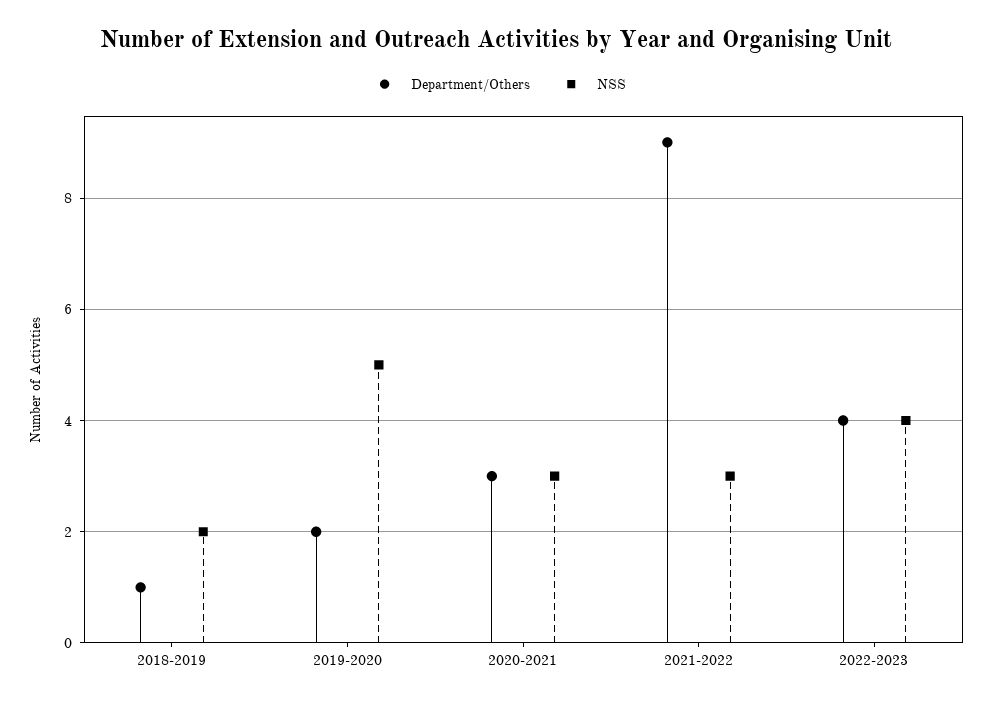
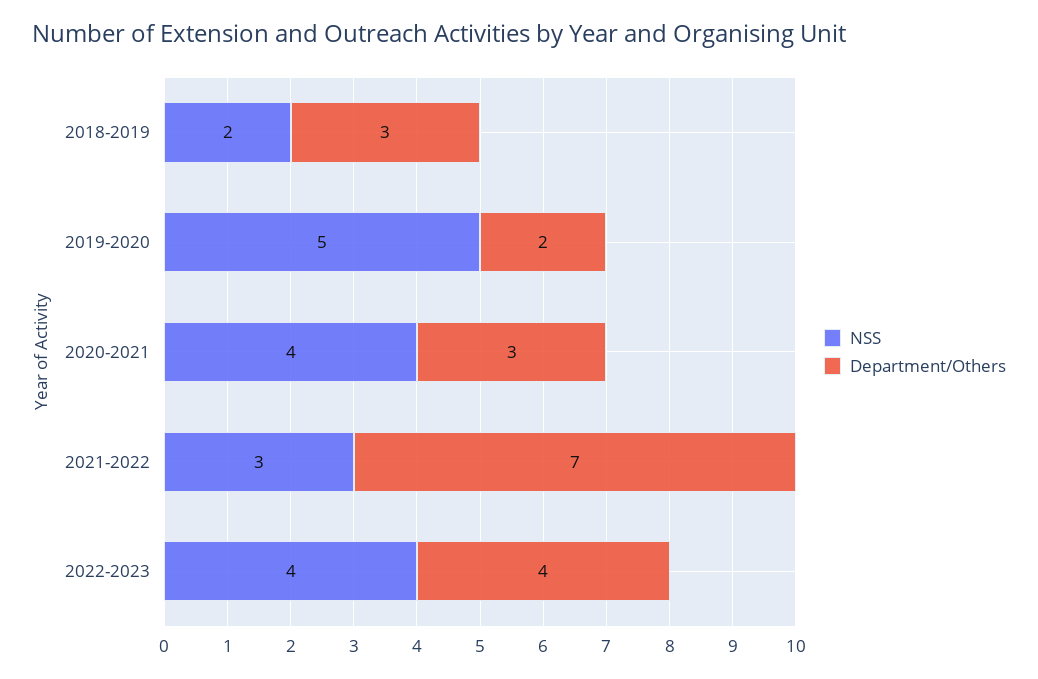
  {
    "Department/Others": {
-     "2018-2019": 1,
+     "2018-2019": 3,
      "2019-2020": 2,
      "2020-2021": 3,
-     "2021-2022": 9,
+     "2021-2022": 7,
      "2022-2023": 4
    },
    "NSS": {
      "2018-2019": 2,
      "2019-2020": 5,
-     "2020-2021": 3,
+     "2020-2021": 4,
      "2021-2022": 3,
      "2022-2023": 4
    }
  }

